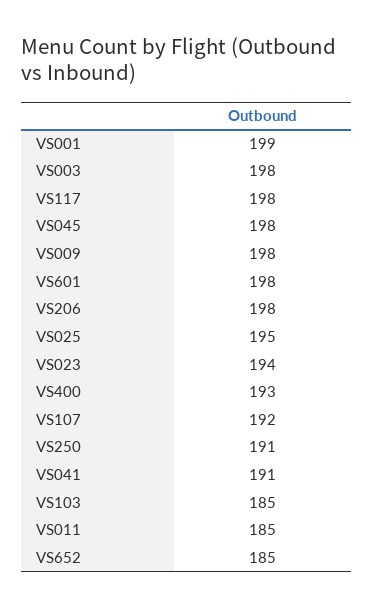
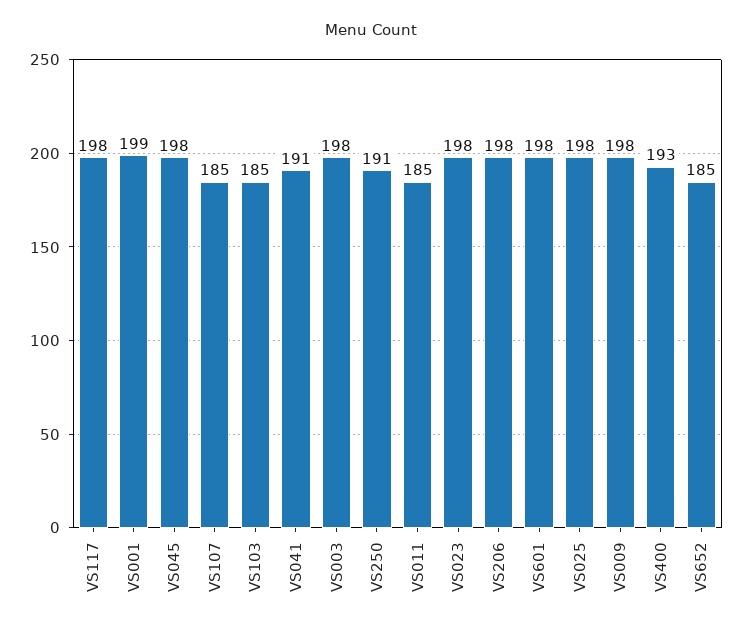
  {
    "VS001": 199,
    "VS003": 198,
    "VS117": 198,
    "VS045": 198,
    "VS009": 198,
    "VS601": 198,
    "VS206": 198,
-   "VS025": 195,
+   "VS025": 198,
-   "VS023": 194,
+   "VS023": 198,
    "VS400": 193,
-   "VS107": 192,
+   "VS107": 185,
    "VS250": 191,
    "VS041": 191,
    "VS103": 185,
    "VS011": 185,
    "VS652": 185
  }

